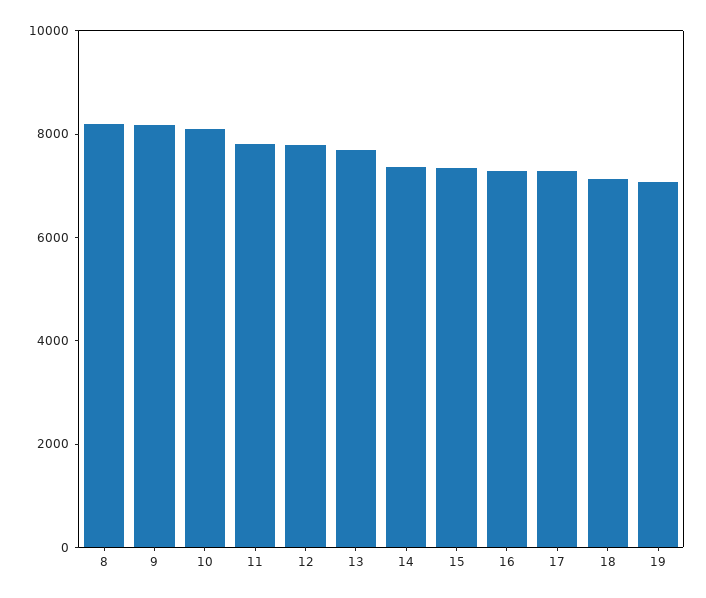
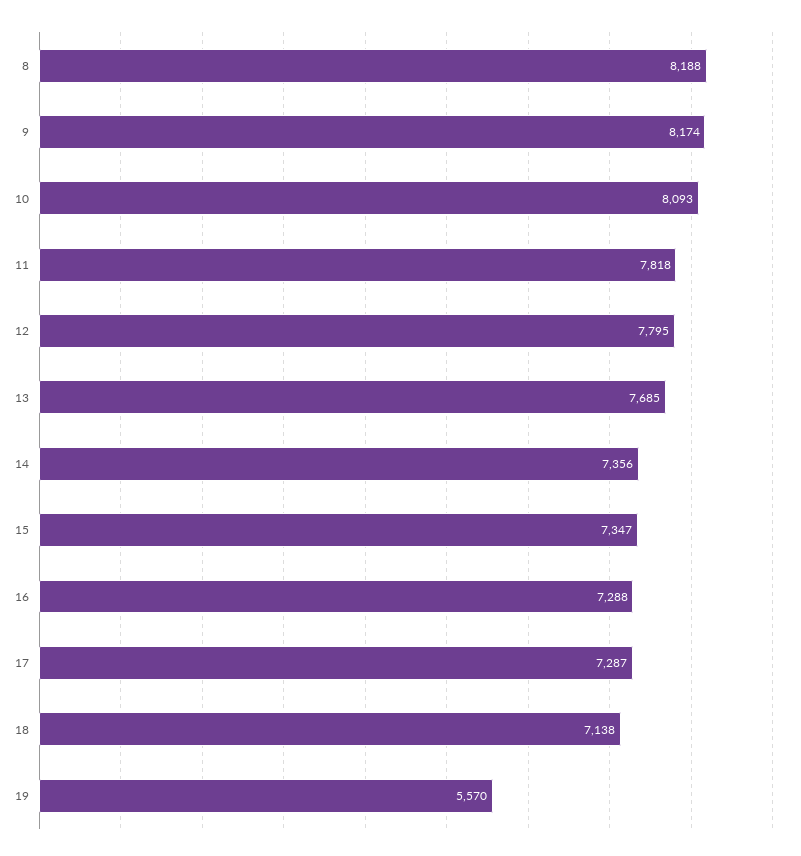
  {
    "8": 8188,
    "9": 8174,
    "10": 8093,
    "11": 7818,
    "12": 7795,
    "13": 7685,
    "14": 7356,
    "15": 7347,
    "16": 7288,
    "17": 7287,
    "18": 7138,
-   "19": 7000
+   "19": 5570
  }

